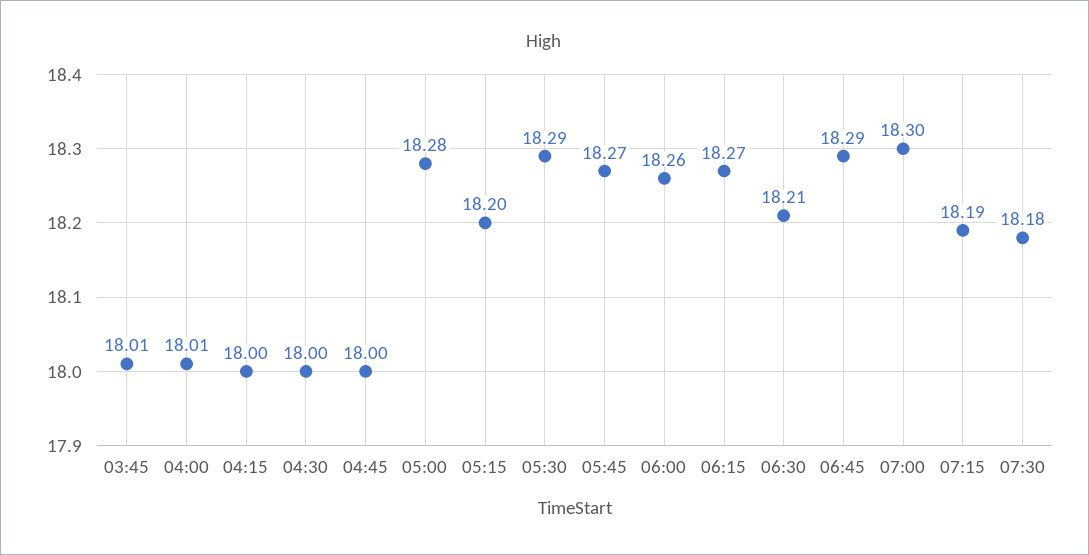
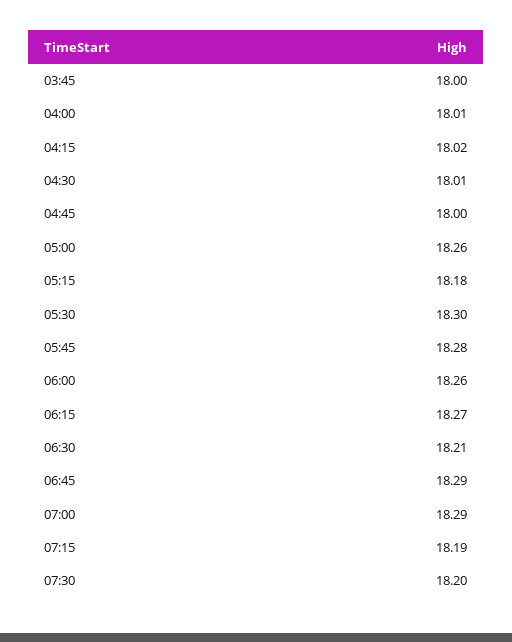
  {
-   "03:45": 18.01,
+   "03:45": 18,
    "04:00": 18.01,
-   "04:15": 18,
+   "04:15": 18.02,
-   "04:30": 18,
+   "04:30": 18.01,
    "04:45": 18,
-   "05:00": 18.28,
+   "05:00": 18.26,
-   "05:15": 18.2,
+   "05:15": 18.18,
-   "05:30": 18.29,
+   "05:30": 18.3,
-   "05:45": 18.27,
+   "05:45": 18.28,
    "06:00": 18.26,
    "06:15": 18.27,
    "06:30": 18.21,
    "06:45": 18.29,
-   "07:00": 18.3,
+   "07:00": 18.29,
    "07:15": 18.19,
-   "07:30": 18.18
+   "07:30": 18.2
  }

